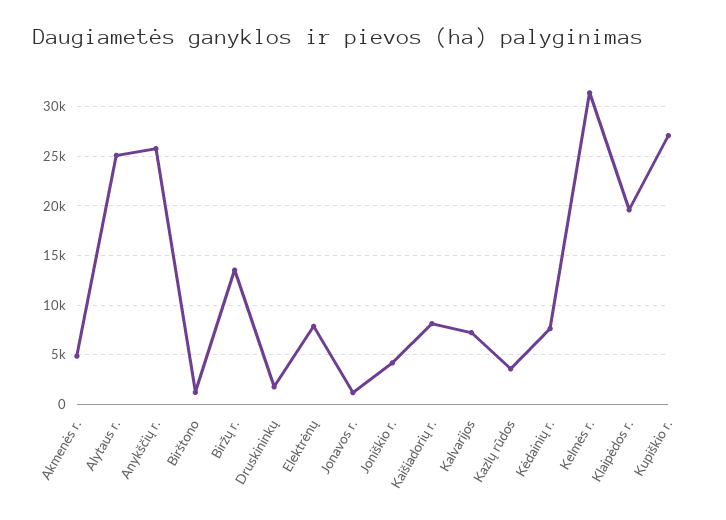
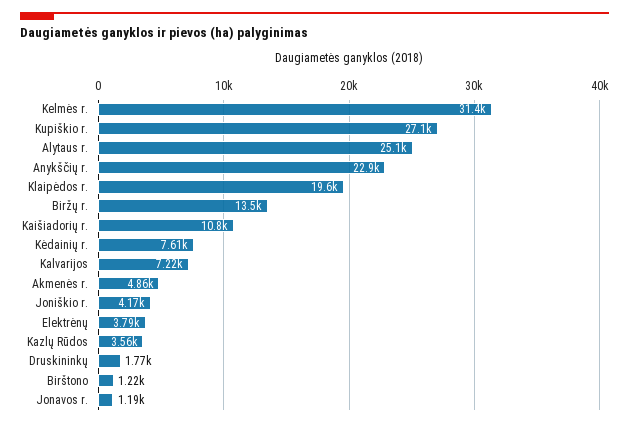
  {
    "Akmenės r.": 4860,
    "Alytaus r.": 25100,
-   "Anykščių r.": 26000,
+   "Anykščių r.": 22900,
    "Birštono": 1220,
    "Biržų r.": 13500,
    "Druskininkų": 1770,
-   "Elektrėnų": 8000,
+   "Elektrėnų": 3790,
    "Jonavos r.": 1190,
    "Joniškio r.": 4170,
-   "Kaišiadorių r.": 8000,
+   "Kaišiadorių r.": 10800,
    "Kalvarijos": 7220,
    "Kazlų rūdos": 3560,
    "Kėdainių r.": 7610,
    "Kelmės r.": 31400,
    "Klaipėdos r.": 19600,
    "Kupiškio r.": 27100
  }

